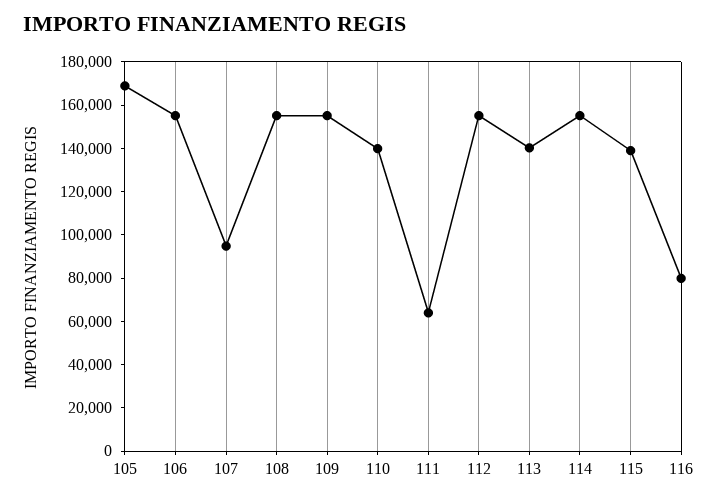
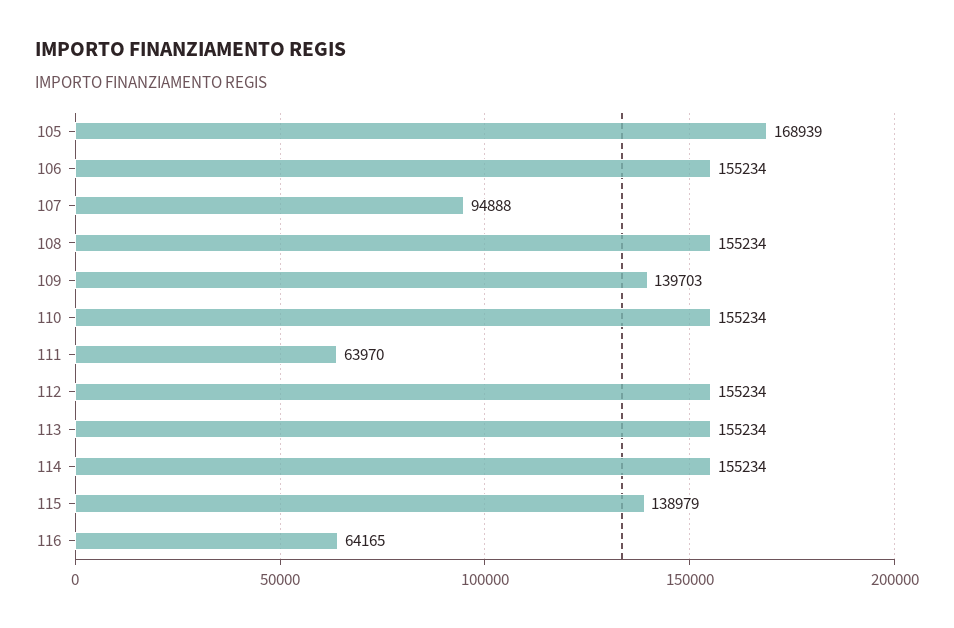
  {
    "105": 168939,
    "106": 155234,
    "107": 94888,
    "108": 155234,
-   "109": 155000,
+   "109": 139703,
-   "110": 140000,
+   "110": 155234,
    "111": 63970,
    "112": 155234,
-   "113": 140000,
+   "113": 155234,
    "114": 155234,
    "115": 138979,
-   "116": 80000
+   "116": 64165
  }

